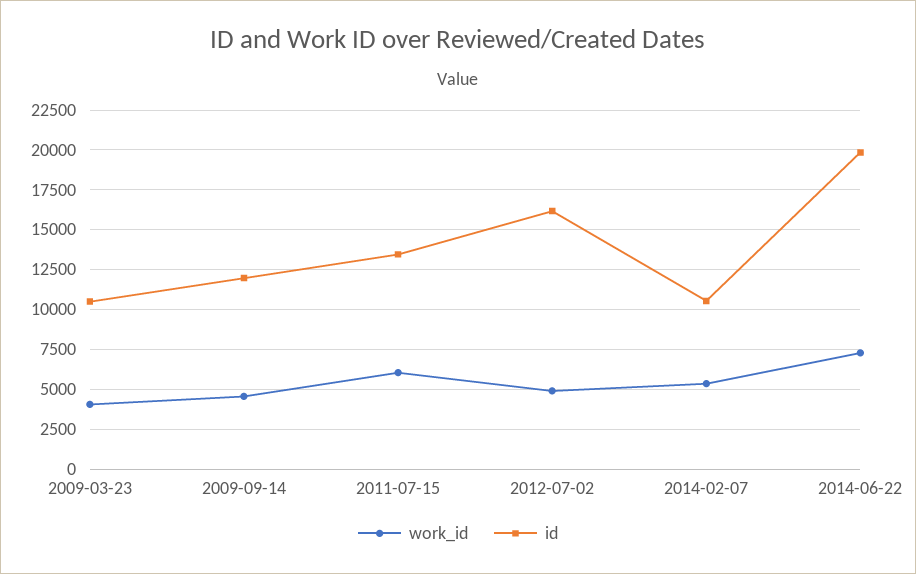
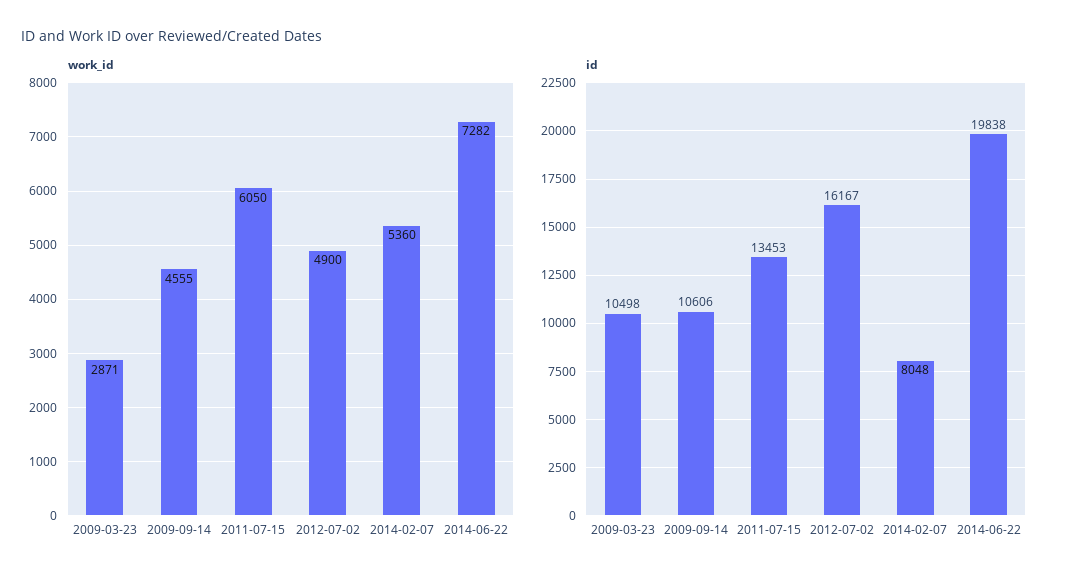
  {
    "work_id": {
-     "2009-03-23": 4000,
+     "2009-03-23": 2871,
      "2009-09-14": 4555,
      "2011-07-15": 6050,
      "2012-07-02": 4900,
      "2014-02-07": 5360,
      "2014-06-22": 7282
    },
    "id": {
      "2009-03-23": 10498,
-     "2009-09-14": 12000,
+     "2009-09-14": 10606,
      "2011-07-15": 13453,
      "2012-07-02": 16167,
-     "2014-02-07": 10500,
+     "2014-02-07": 8048,
      "2014-06-22": 19838
    }
  }

